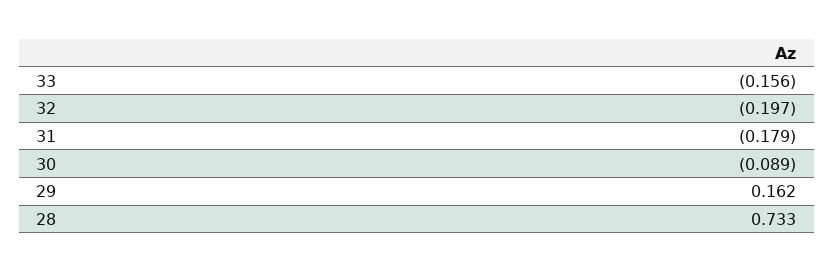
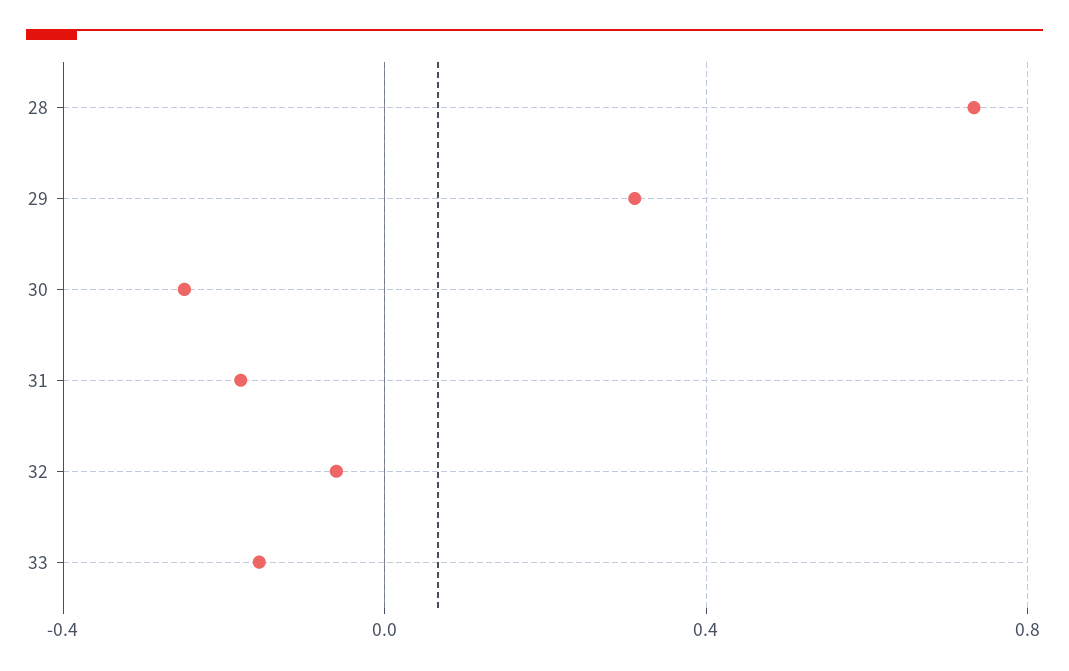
  {
    "33": -0.156,
-   "32": -0.197,
+   "32": -0.05,
    "31": -0.179,
-   "30": -0.089,
+   "30": -0.25,
-   "29": 0.162,
+   "29": 0.3,
    "28": 0.733
  }

